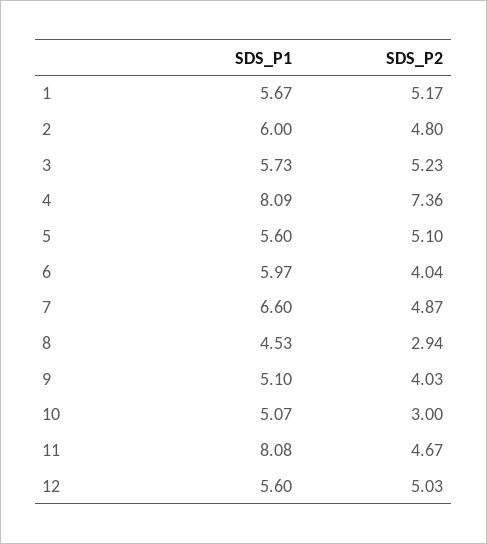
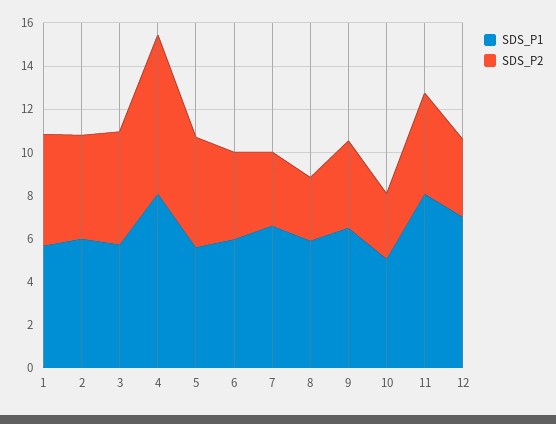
  {
    "SDS_P1": {
      "1": 5.67,
      "2": 6,
      "3": 5.73,
      "4": 8.09,
      "5": 5.6,
      "6": 5.97,
      "7": 6.6,
-     "8": 4.53,
+     "8": 6,
-     "9": 5.1,
+     "9": 6.5,
      "10": 5.07,
      "11": 8.08,
-     "12": 5.6
+     "12": 7
    },
    "SDS_P2": {
      "1": 5.17,
      "2": 4.8,
      "3": 5.23,
      "4": 7.36,
      "5": 5.1,
      "6": 4.04,
-     "7": 4.87,
+     "7": 3.5,
      "8": 2.94,
      "9": 4.03,
      "10": 3,
      "11": 4.67,
-     "12": 5.03
+     "12": 3.5
    }
  }

